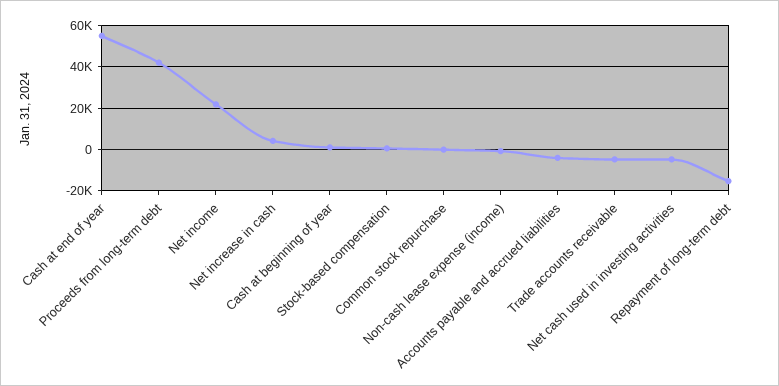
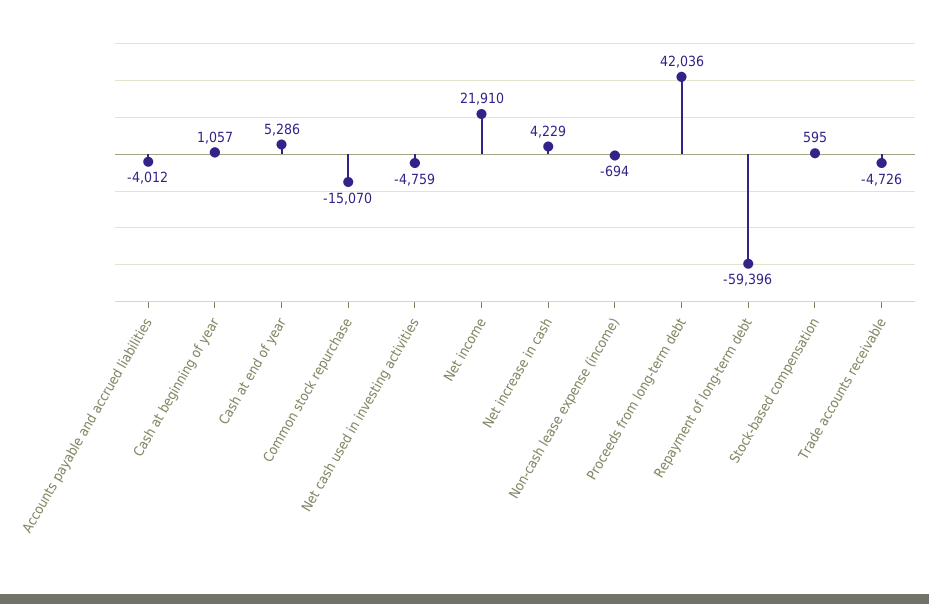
  {
-   "Cash at end of year": 55000,
+   "Cash at end of year": 5286,
    "Proceeds from long-term debt": 42036,
    "Net income": 21910,
    "Net increase in cash": 4229,
    "Cash at beginning of year": 1057,
    "Stock-based compensation": 595,
-   "Common stock repurchase": 0,
+   "Common stock repurchase": -15070,
    "Non-cash lease expense (income)": -694,
    "Accounts payable and accrued liabilities": -4012,
    "Trade accounts receivable": -4726,
    "Net cash used in investing activities": -4759,
-   "Repayment of long-term debt": -15000
+   "Repayment of long-term debt": -59396
  }

